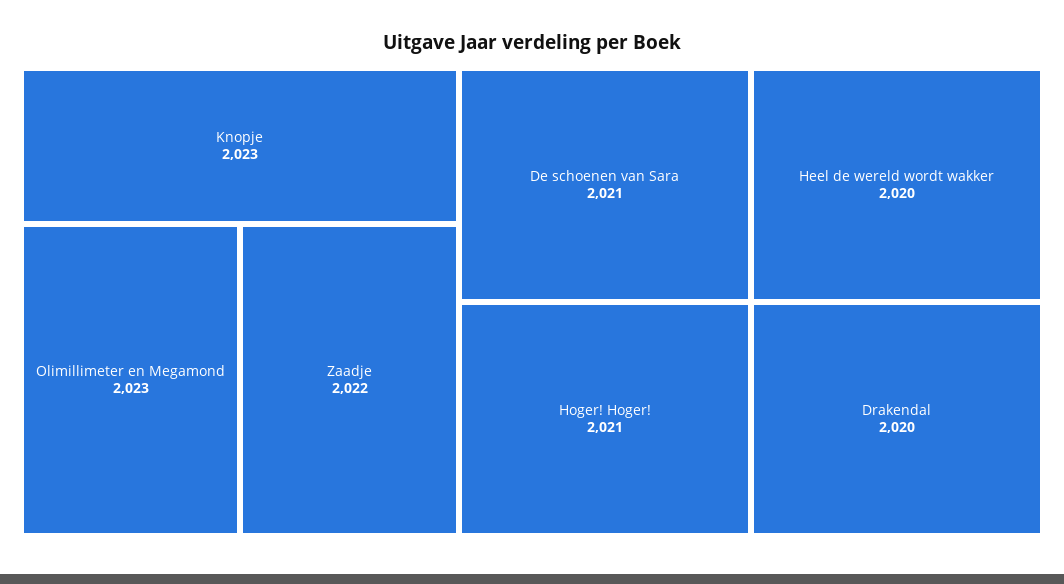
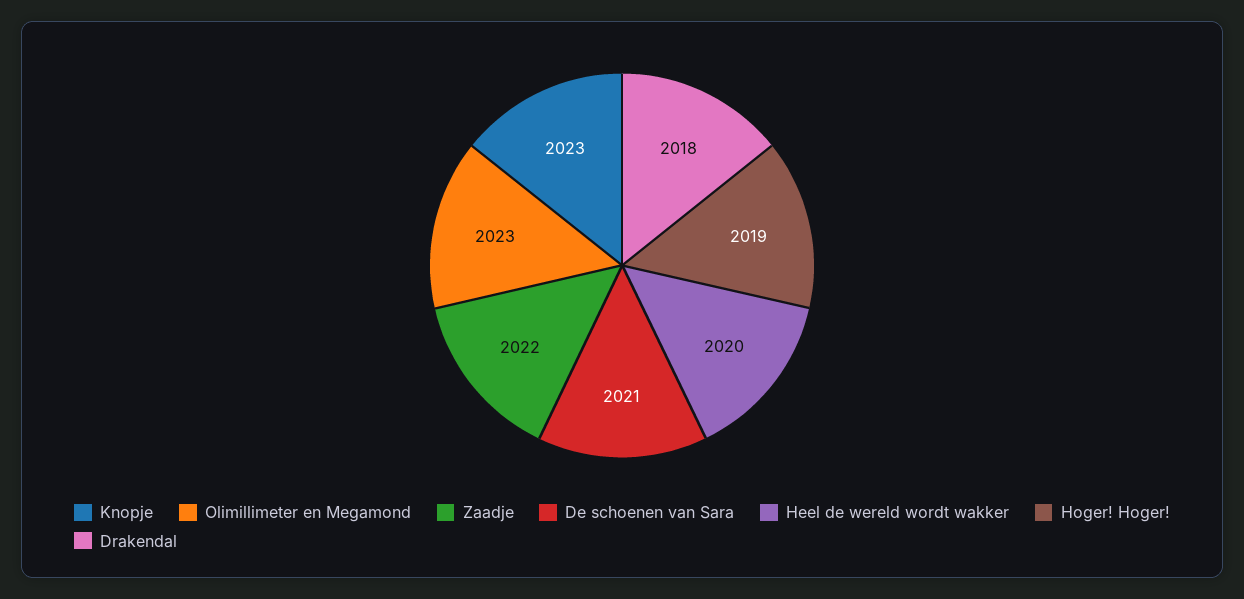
  {
    "Knopje": 2023,
    "Olimillimeter en Megamond": 2023,
    "Zaadje": 2022,
    "De schoenen van Sara": 2021,
-   "Hoger! Hoger!": 2021,
+   "Hoger! Hoger!": 2019,
    "Heel de wereld wordt wakker": 2020,
-   "Drakendal": 2020
+   "Drakendal": 2018
  }

